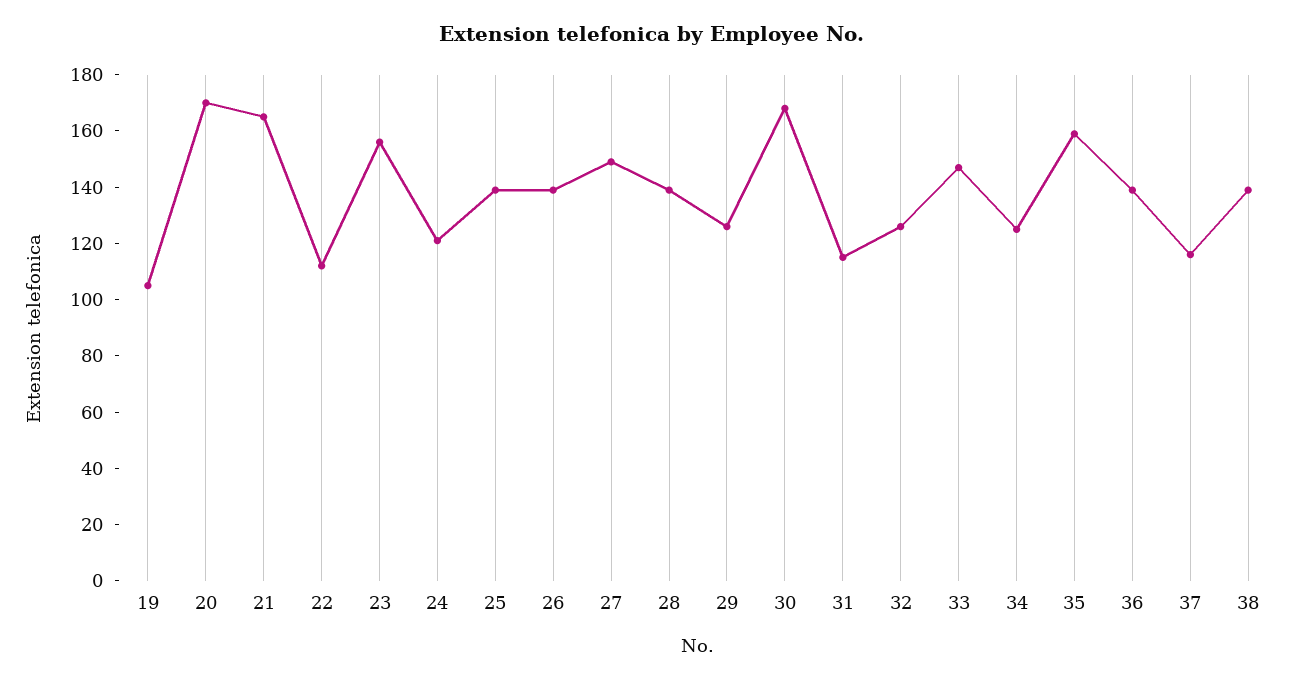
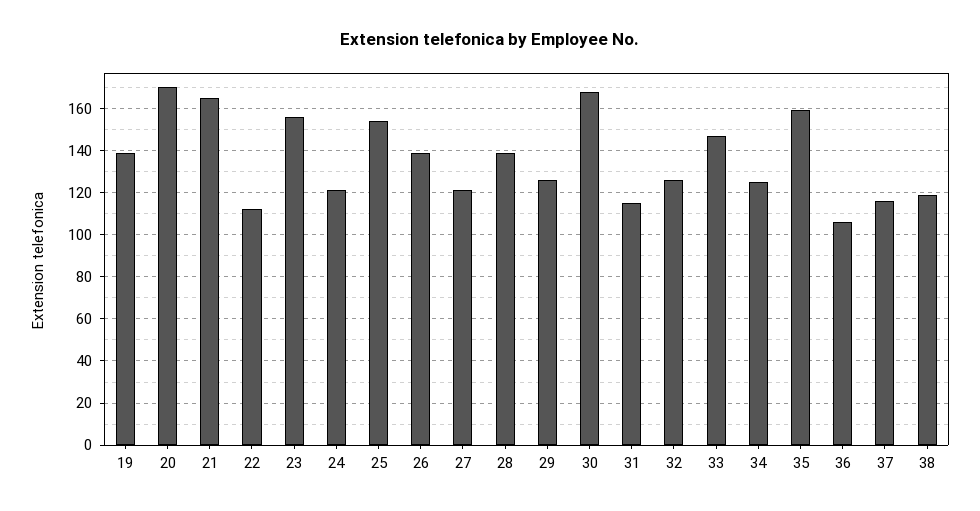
  {
-   "19": 105,
+   "19": 140,
    "20": 170,
    "21": 165,
    "22": 110,
    "23": 155,
    "24": 120,
-   "25": 140,
+   "25": 155,
    "26": 140,
-   "27": 150,
+   "27": 120,
    "28": 140,
    "29": 125,
    "30": 170,
    "31": 115,
    "32": 125,
    "33": 145,
    "34": 125,
    "35": 160,
-   "36": 140,
+   "36": 105,
    "37": 115,
-   "38": 140
+   "38": 120
  }

